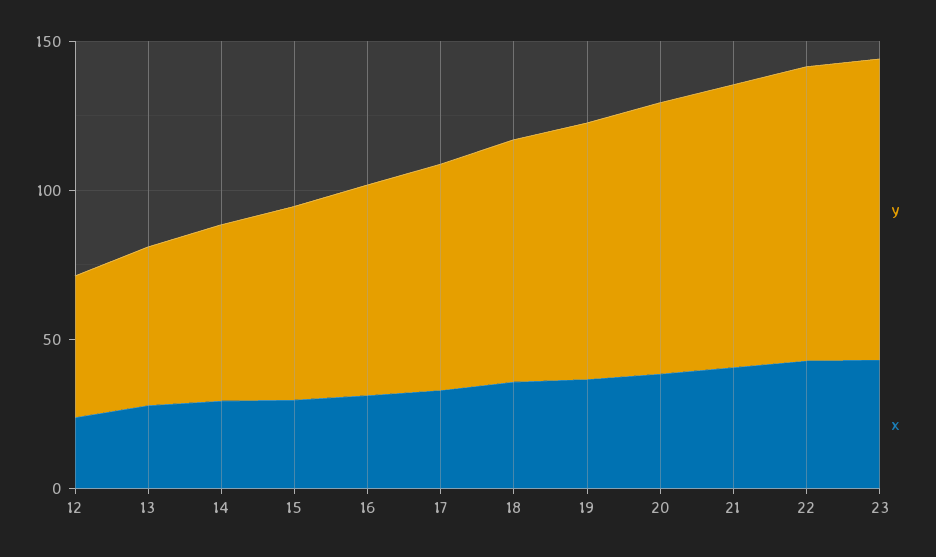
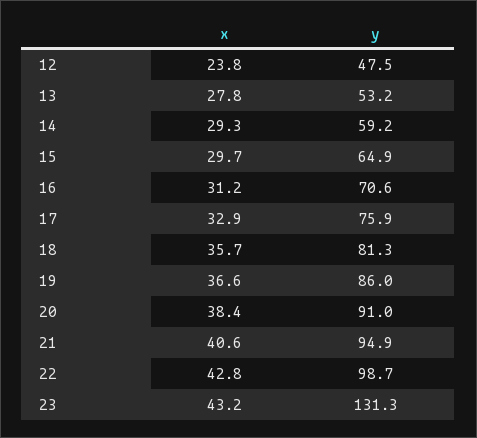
  {
    "y": {
      "12": 47.5,
      "13": 53.2,
      "14": 59.2,
      "15": 64.9,
      "16": 70.6,
      "17": 75.9,
      "18": 81.3,
      "19": 86,
      "20": 91,
      "21": 94.9,
      "22": 98.7,
-     "23": 100
+     "23": 131.3
    },
    "x": {
      "12": 23.8,
      "13": 27.8,
      "14": 29.3,
      "15": 29.7,
      "16": 31.2,
      "17": 32.9,
      "18": 35.7,
      "19": 36.6,
      "20": 38.4,
      "21": 40.6,
      "22": 42.8,
      "23": 43.2
    }
  }

